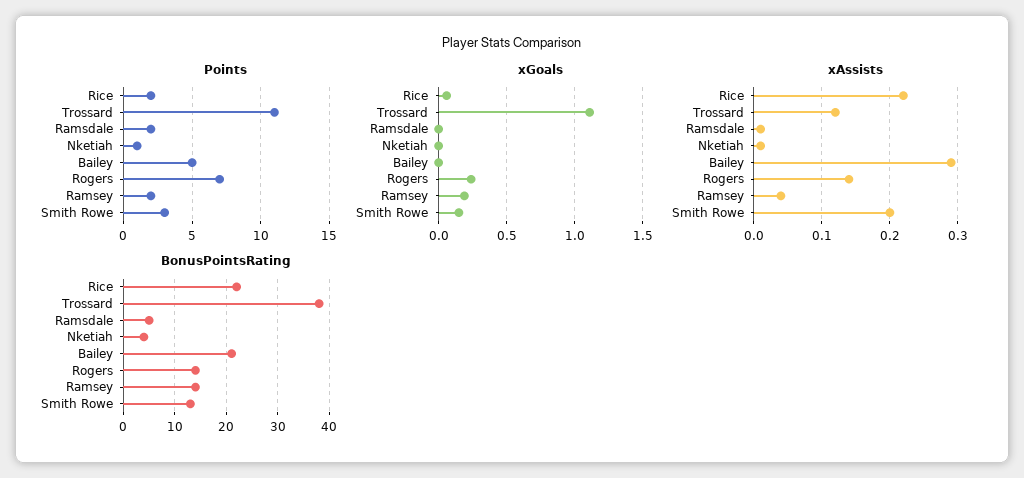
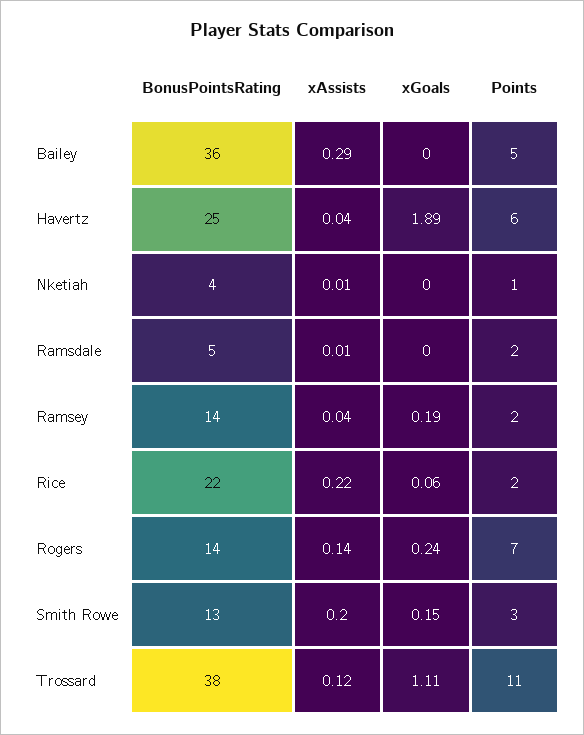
  {
    "Points": {
      "Rice": 2,
      "Trossard": 11,
      "Ramsdale": 2,
      "Nketiah": 1,
      "Bailey": 5,
      "Rogers": 7,
      "Ramsey": 2,
-     "Smith Rowe": 3
+     "Smith Rowe": 3,
+     "Havertz": 6
    },
    "xGoals": {
      "Rice": 0.06,
      "Trossard": 1.11,
      "Ramsdale": 0,
      "Nketiah": 0,
      "Bailey": 0,
      "Rogers": 0.24,
      "Ramsey": 0.19,
-     "Smith Rowe": 0.15
+     "Smith Rowe": 0.15,
+     "Havertz": 1.89
    },
    "xAssists": {
      "Rice": 0.22,
      "Trossard": 0.12,
      "Ramsdale": 0.01,
      "Nketiah": 0.01,
      "Bailey": 0.29,
      "Rogers": 0.14,
      "Ramsey": 0.04,
-     "Smith Rowe": 0.2
+     "Smith Rowe": 0.2,
+     "Havertz": 0.04
    },
    "BonusPointsRating": {
      "Rice": 22,
      "Trossard": 38,
      "Ramsdale": 5,
      "Nketiah": 4,
-     "Bailey": 20,
+     "Bailey": 36,
      "Rogers": 14,
      "Ramsey": 14,
-     "Smith Rowe": 13
+     "Smith Rowe": 13,
+     "Havertz": 25
    }
  }

